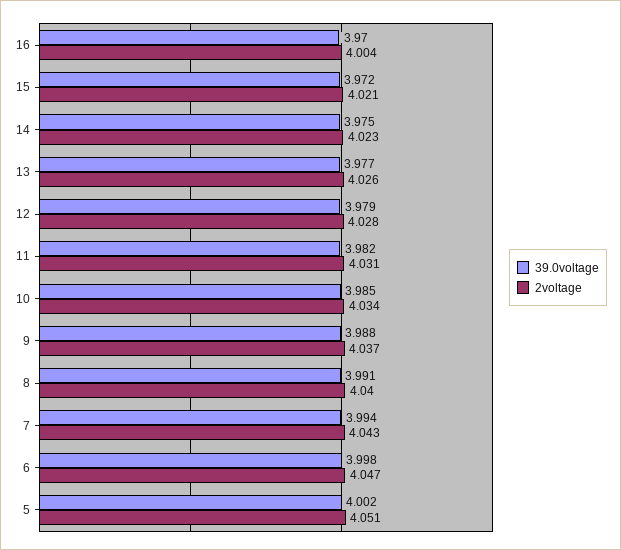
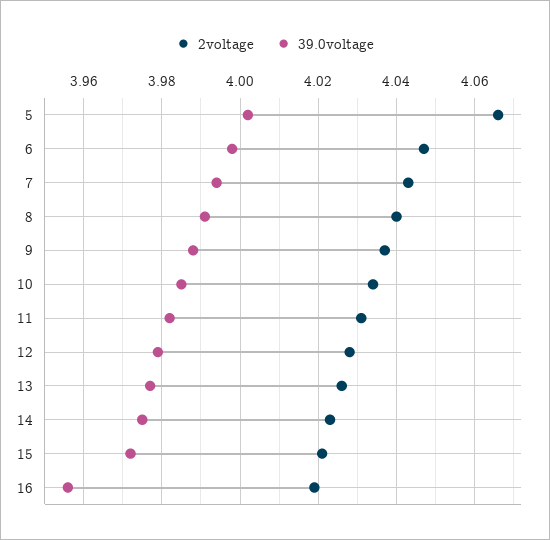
  {
    "39.0voltage": {
-     "16": 3.97,
+     "16": 3.955,
      "15": 3.972,
      "14": 3.975,
      "13": 3.977,
      "12": 3.979,
      "11": 3.982,
      "10": 3.985,
      "9": 3.988,
      "8": 3.991,
      "7": 3.994,
      "6": 3.998,
      "5": 4.002
    },
    "2voltage": {
-     "16": 4.004,
+     "16": 4.02,
      "15": 4.021,
      "14": 4.023,
      "13": 4.026,
      "12": 4.028,
      "11": 4.031,
      "10": 4.034,
      "9": 4.037,
      "8": 4.04,
      "7": 4.043,
      "6": 4.047,
-     "5": 4.051
+     "5": 4.065
    }
  }

